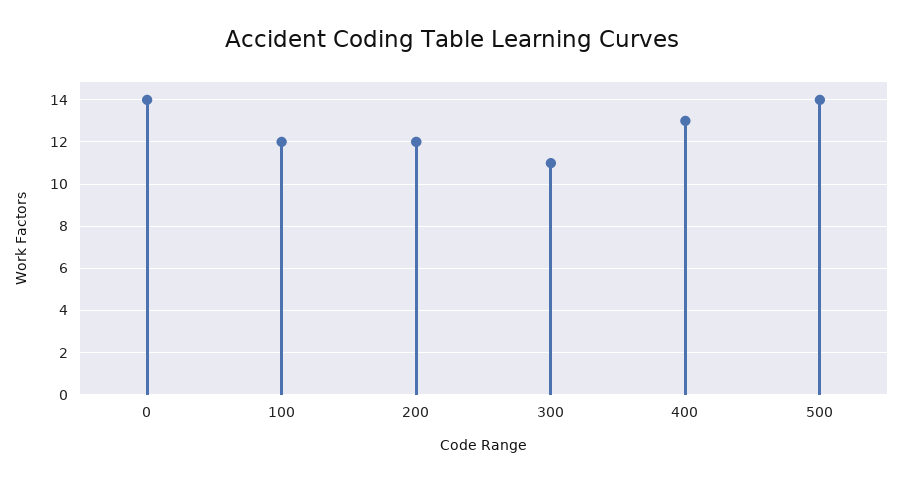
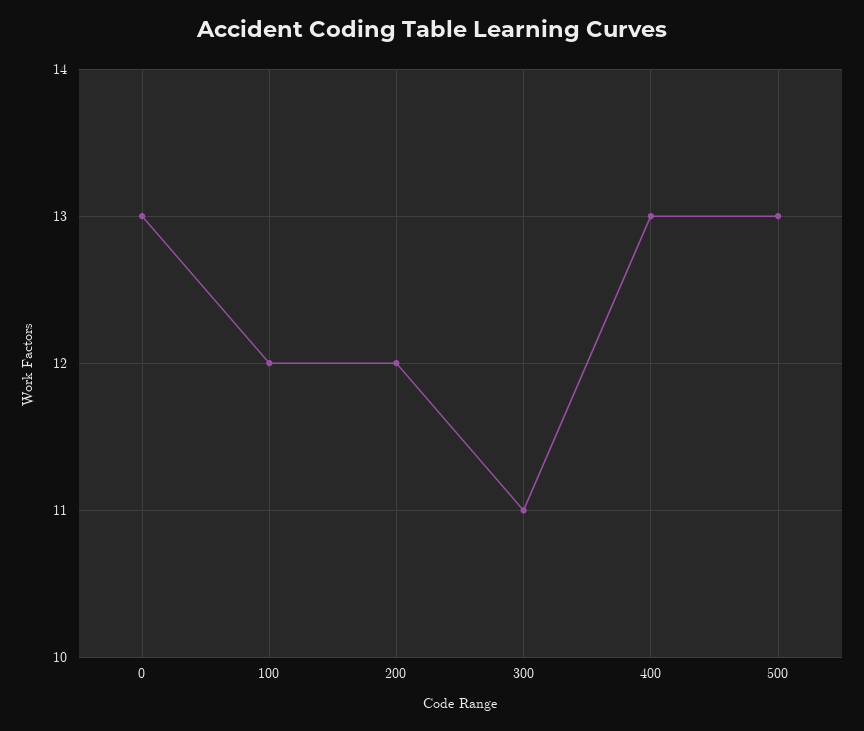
  {
-   "0": 14,
+   "0": 13,
    "100": 12,
    "200": 12,
    "300": 11,
    "400": 13,
-   "500": 14
+   "500": 13
  }

